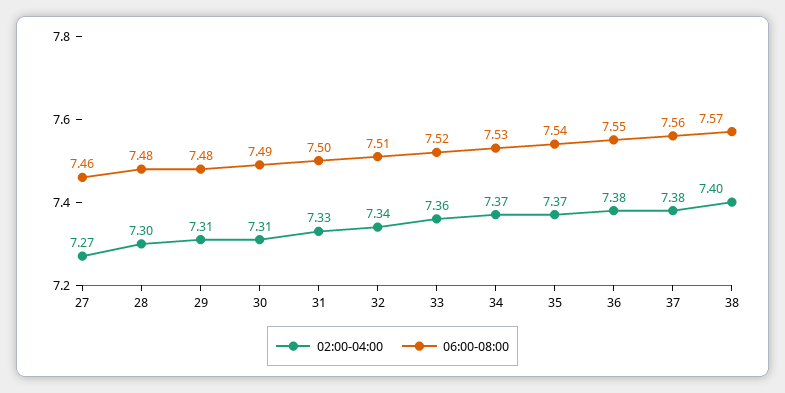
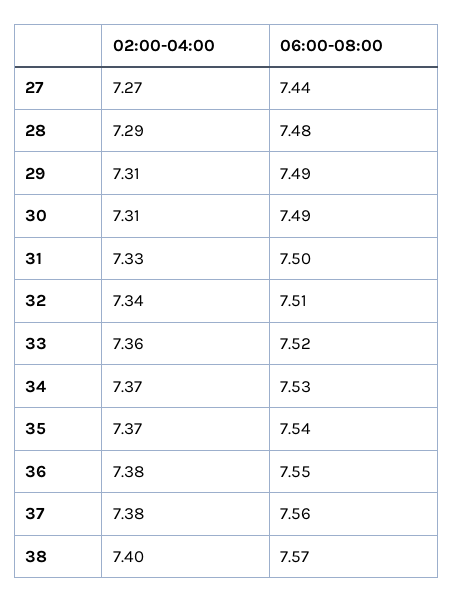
  {
    "02:00-04:00": {
      "27": 7.27,
-     "28": 7.3,
+     "28": 7.29,
      "29": 7.31,
      "30": 7.31,
      "31": 7.33,
      "32": 7.34,
      "33": 7.36,
      "34": 7.37,
      "35": 7.37,
      "36": 7.38,
      "37": 7.38,
      "38": 7.4
    },
    "06:00-08:00": {
-     "27": 7.46,
+     "27": 7.44,
      "28": 7.48,
-     "29": 7.48,
+     "29": 7.49,
      "30": 7.49,
      "31": 7.5,
      "32": 7.51,
      "33": 7.52,
      "34": 7.53,
      "35": 7.54,
      "36": 7.55,
      "37": 7.56,
      "38": 7.57
    }
  }

